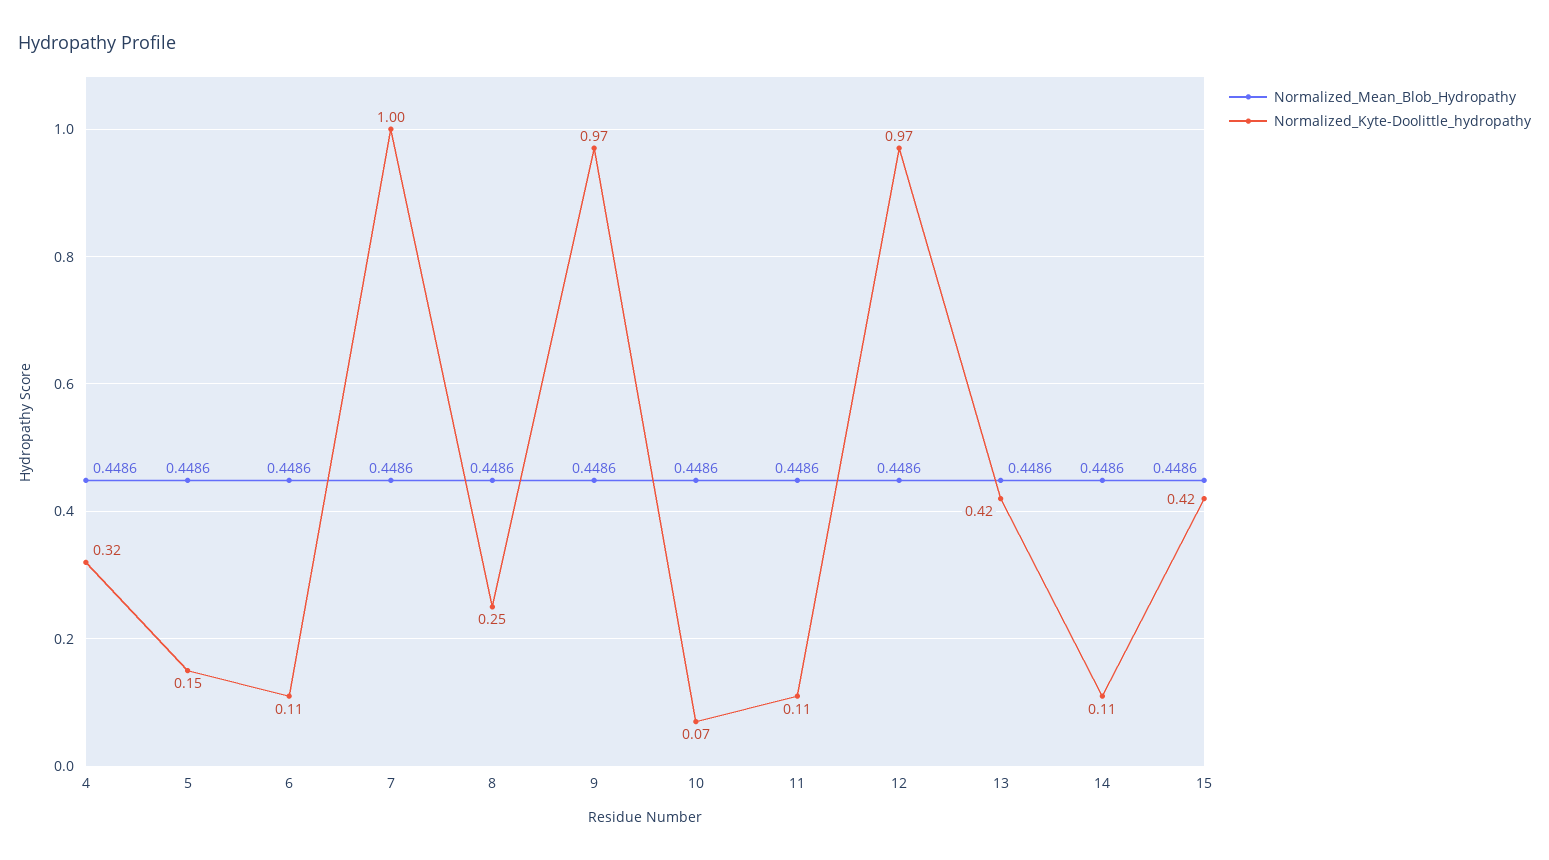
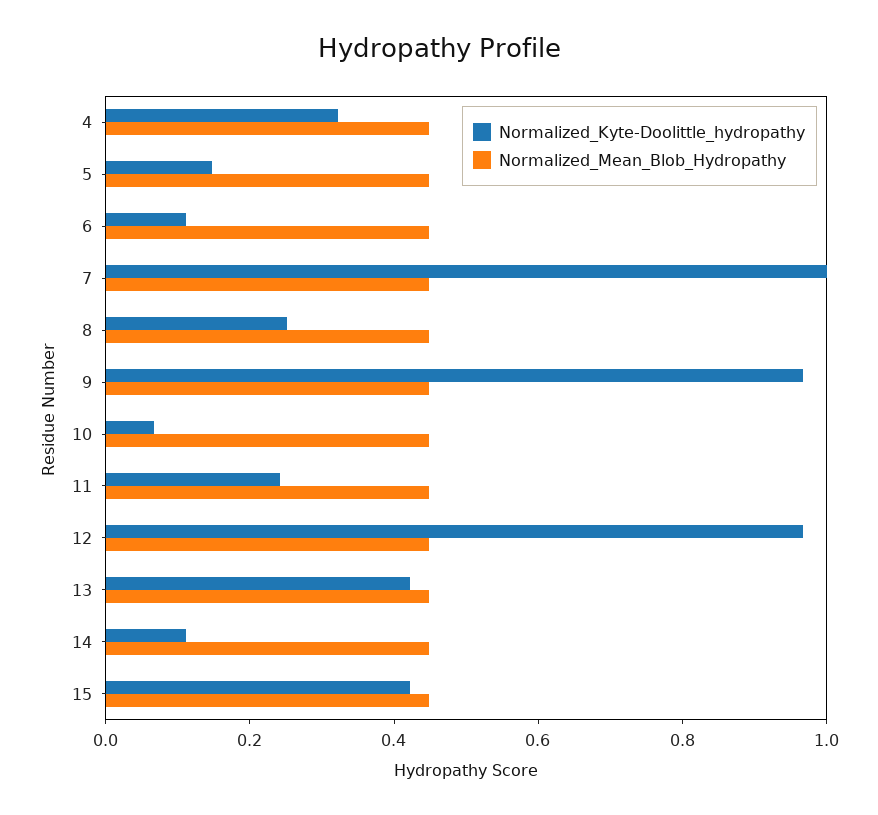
  {
    "Normalized_Mean_Blob_Hydropathy": {
      "4": 0.4486,
      "5": 0.4486,
      "6": 0.4486,
      "7": 0.4486,
      "8": 0.4486,
      "9": 0.4486,
      "10": 0.4486,
      "11": 0.4486,
      "12": 0.4486,
      "13": 0.4486,
      "14": 0.4486,
      "15": 0.4486
    },
    "Normalized_Kyte-Doolittle_hydropathy": {
      "4": 0.32,
      "5": 0.15,
      "6": 0.11,
      "7": 1,
      "8": 0.25,
      "9": 0.97,
      "10": 0.07,
-     "11": 0.11,
+     "11": 0.25,
      "12": 0.97,
      "13": 0.42,
      "14": 0.11,
      "15": 0.42
    }
  }

